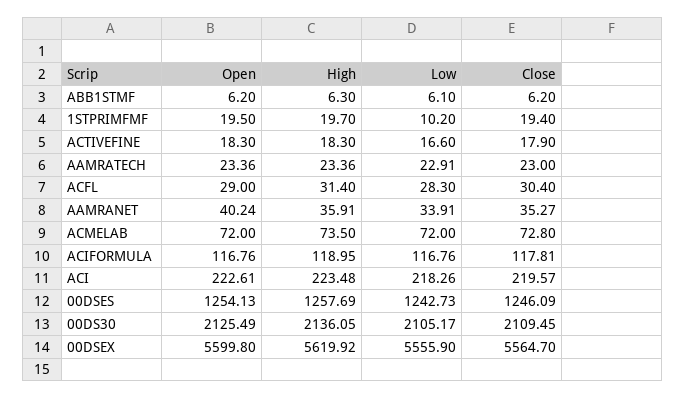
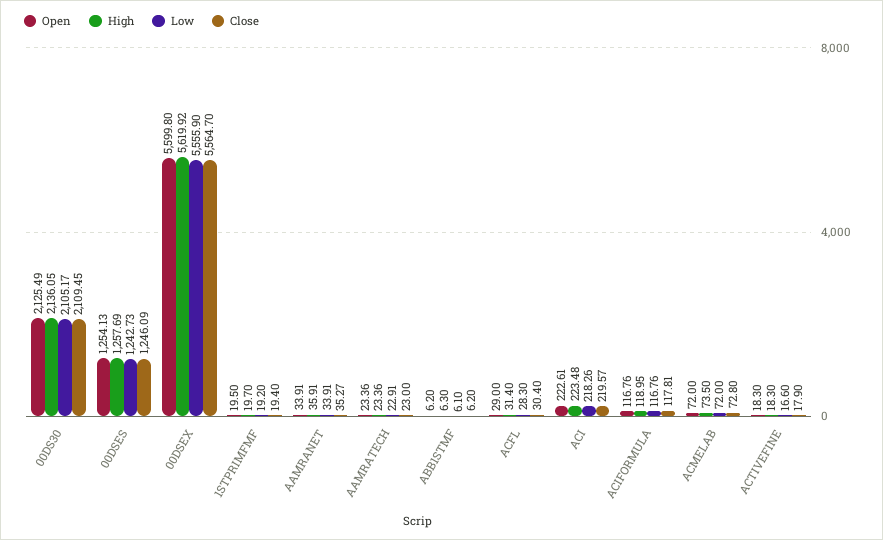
  {
    "Open": {
      "ABB1STMF": 6.2,
      "1STPRIMFMF": 19.5,
      "ACTIVEFINE": 18.3,
      "AAMRATECH": 23.36,
      "ACFL": 29,
-     "AAMRANET": 40.24,
+     "AAMRANET": 33.91,
      "ACMELAB": 72,
      "ACIFORMULA": 116.76,
      "ACI": 222.61,
      "00DSES": 1254.13,
      "00DS30": 2125.49,
      "00DSEX": 5599.8
    },
    "High": {
      "ABB1STMF": 6.3,
      "1STPRIMFMF": 19.7,
      "ACTIVEFINE": 18.3,
      "AAMRATECH": 23.36,
      "ACFL": 31.4,
      "AAMRANET": 35.91,
      "ACMELAB": 73.5,
      "ACIFORMULA": 118.95,
      "ACI": 223.48,
      "00DSES": 1257.69,
      "00DS30": 2136.05,
      "00DSEX": 5619.92
    },
    "Low": {
      "ABB1STMF": 6.1,
-     "1STPRIMFMF": 10.2,
+     "1STPRIMFMF": 19.2,
      "ACTIVEFINE": 16.6,
      "AAMRATECH": 22.91,
      "ACFL": 28.3,
      "AAMRANET": 33.91,
      "ACMELAB": 72,
      "ACIFORMULA": 116.76,
      "ACI": 218.26,
      "00DSES": 1242.73,
      "00DS30": 2105.17,
      "00DSEX": 5555.9
    },
    "Close": {
      "ABB1STMF": 6.2,
      "1STPRIMFMF": 19.4,
      "ACTIVEFINE": 17.9,
      "AAMRATECH": 23,
      "ACFL": 30.4,
      "AAMRANET": 35.27,
      "ACMELAB": 72.8,
      "ACIFORMULA": 117.81,
      "ACI": 219.57,
      "00DSES": 1246.09,
      "00DS30": 2109.45,
      "00DSEX": 5564.7
    }
  }

